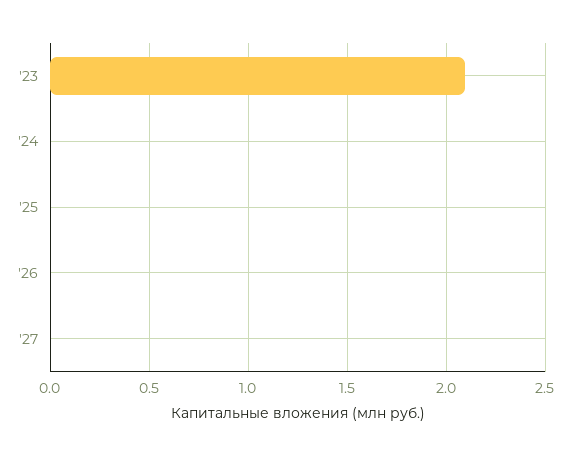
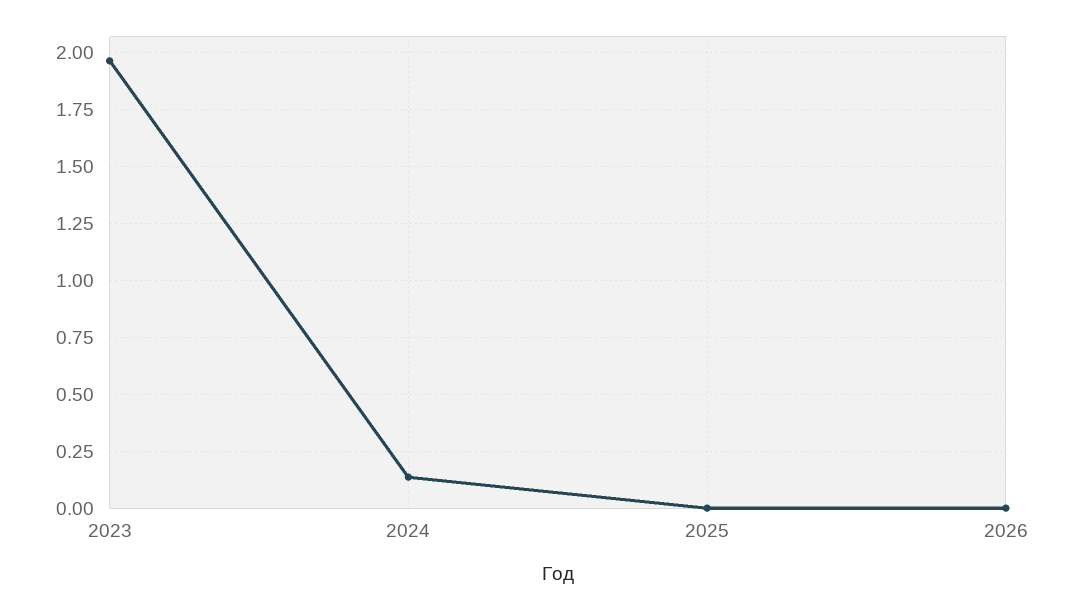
  {
-   "'23": 2.1,
+   "'23": 1.95,
-   "'24": 0,
+   "'24": 0.15,
    "'25": 0,
-   "'26": 0,
+   "'26": 0
-   "'27": 0
  }

